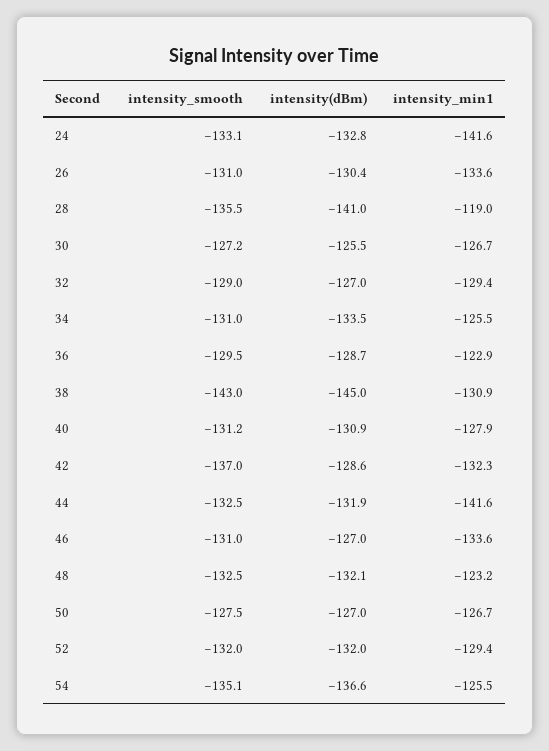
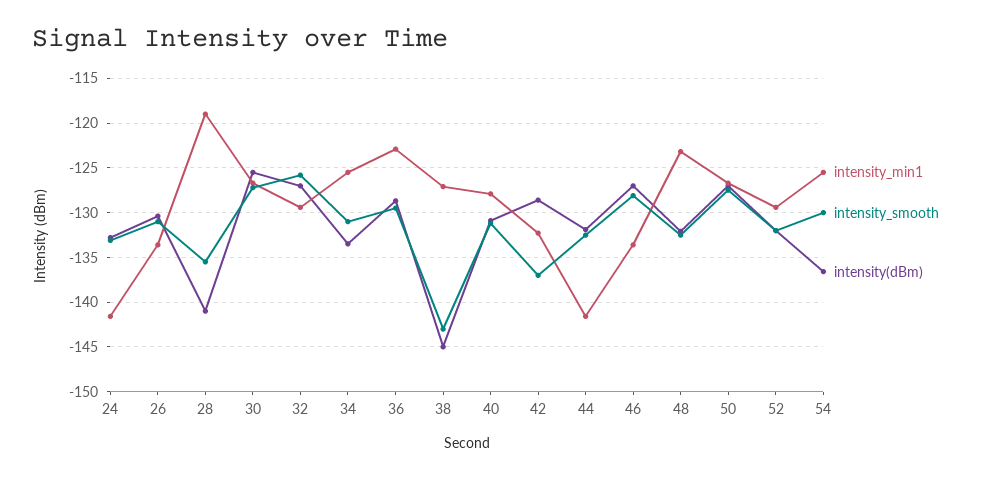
  {
    "intensity_smooth": {
      "24": -133.1,
      "26": -131,
      "28": -135.5,
      "30": -127.2,
-     "32": -129,
+     "32": -126,
      "34": -131,
      "36": -129.5,
      "38": -143,
      "40": -131.2,
      "42": -137,
      "44": -132.5,
-     "46": -131,
+     "46": -128,
      "48": -132.5,
      "50": -127.5,
      "52": -132,
-     "54": -135.1
+     "54": -130
    },
    "intensity(dBm)": {
      "24": -132.8,
      "26": -130.4,
      "28": -141,
      "30": -125.5,
      "32": -127,
      "34": -133.5,
      "36": -128.7,
      "38": -145,
      "40": -130.9,
      "42": -128.6,
      "44": -131.9,
      "46": -127,
      "48": -132.1,
      "50": -127,
      "52": -132,
      "54": -136.6
    },
    "intensity_min1": {
      "24": -141.6,
      "26": -133.6,
      "28": -119,
      "30": -126.7,
      "32": -129.4,
      "34": -125.5,
      "36": -122.9,
-     "38": -130.9,
+     "38": -127,
      "40": -127.9,
      "42": -132.3,
      "44": -141.6,
      "46": -133.6,
      "48": -123.2,
      "50": -126.7,
      "52": -129.4,
      "54": -125.5
    }
  }

